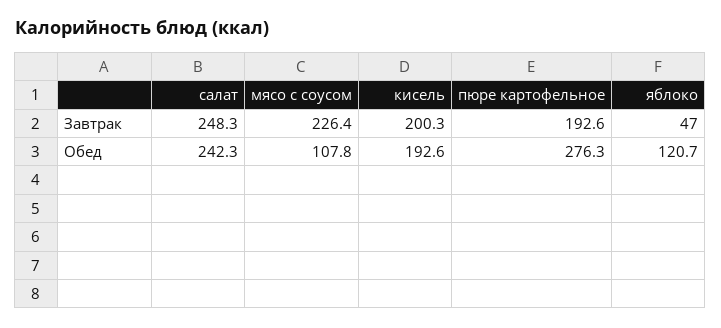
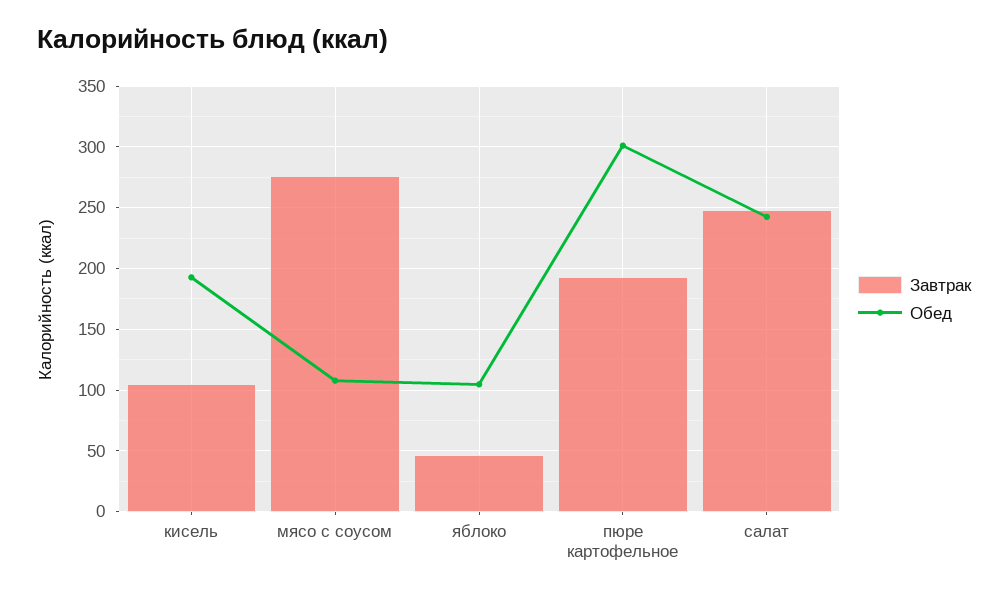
  {
    "Завтрак": {
      "салат": 248.3,
-     "мясо с соусом": 226.4,
+     "мясо с соусом": 275,
-     "кисель": 200.3,
+     "кисель": 105,
      "пюре картофельное": 192.6,
      "яблоко": 47
    },
    "Обед": {
      "салат": 242.3,
      "мясо с соусом": 107.8,
      "кисель": 192.6,
-     "пюре картофельное": 276.3,
+     "пюре картофельное": 300,
-     "яблоко": 120.7
+     "яблоко": 105
    }
  }

